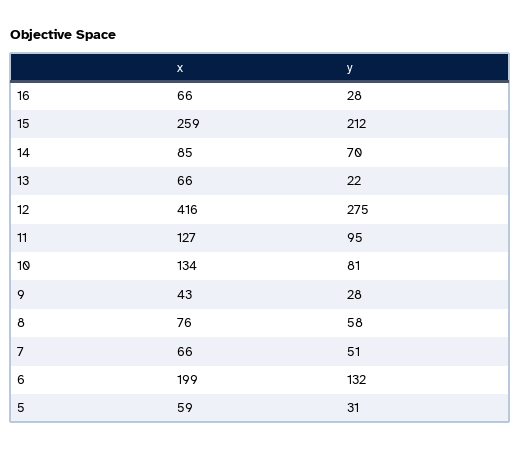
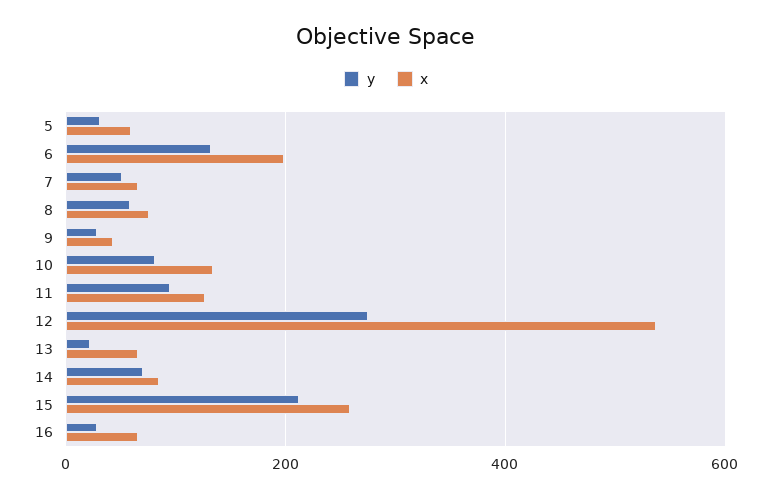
  {
    "x": {
      "16": 66,
      "15": 259,
      "14": 85,
      "13": 66,
-     "12": 416,
+     "12": 540,
      "11": 127,
      "10": 134,
      "9": 43,
      "8": 76,
      "7": 66,
      "6": 199,
      "5": 59
    },
    "y": {
      "16": 28,
      "15": 212,
      "14": 70,
      "13": 22,
      "12": 275,
      "11": 95,
      "10": 81,
      "9": 28,
      "8": 58,
      "7": 51,
      "6": 132,
      "5": 31
    }
  }

